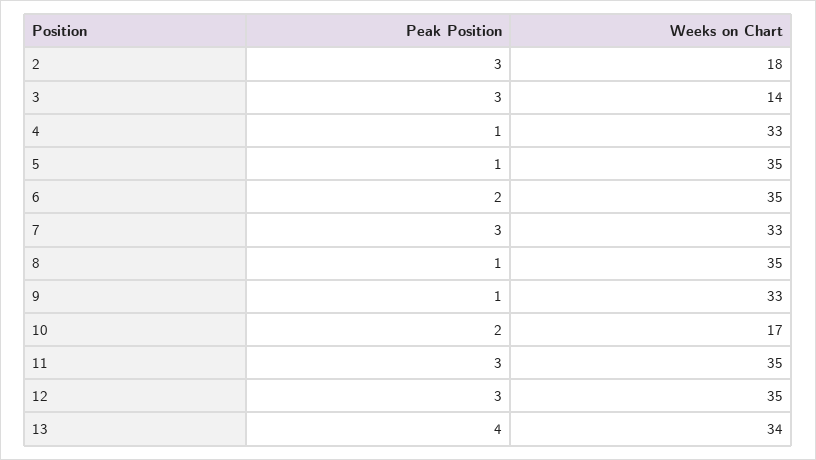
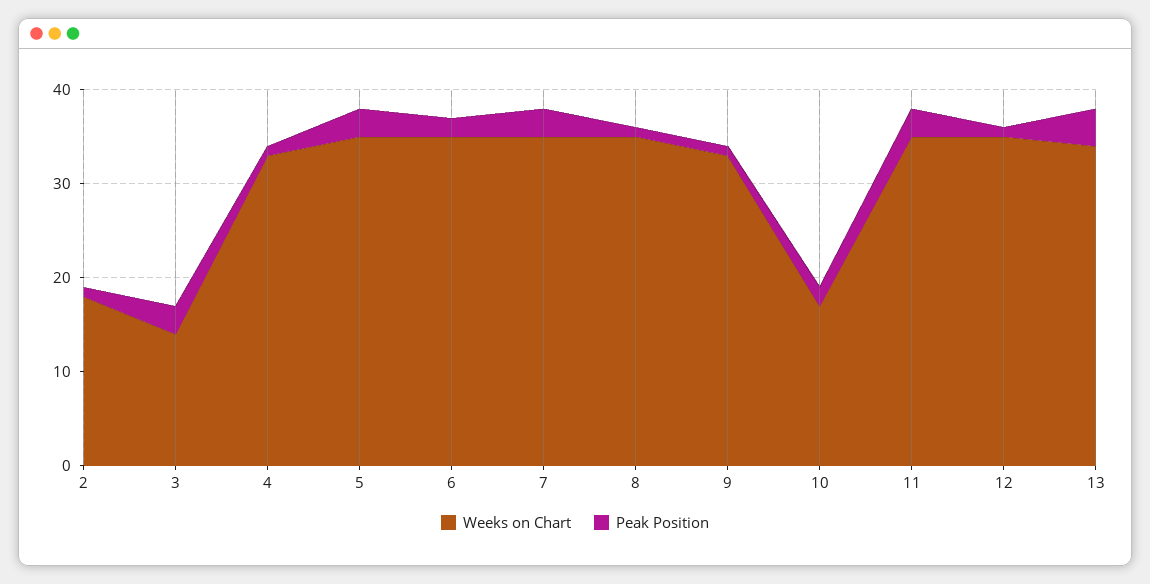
  {
    "Peak Position": {
-     "2": 3,
+     "2": 1,
      "3": 3,
      "4": 1,
-     "5": 1,
+     "5": 3,
      "6": 2,
      "7": 3,
      "8": 1,
      "9": 1,
      "10": 2,
      "11": 3,
-     "12": 3,
+     "12": 1,
      "13": 4
    },
    "Weeks on Chart": {
      "2": 18,
      "3": 14,
      "4": 33,
      "5": 35,
      "6": 35,
-     "7": 33,
+     "7": 35,
      "8": 35,
      "9": 33,
      "10": 17,
      "11": 35,
      "12": 35,
      "13": 34
    }
  }

